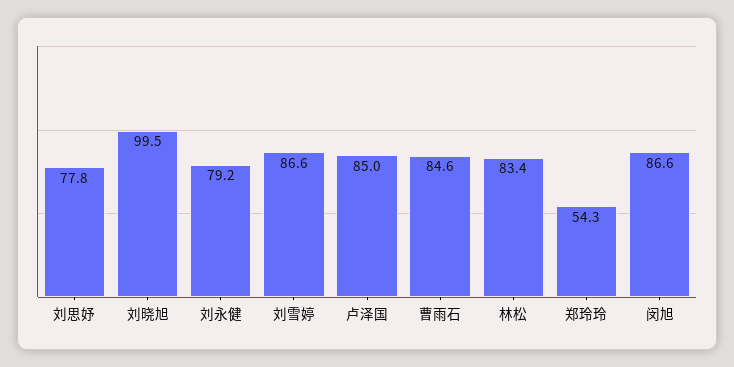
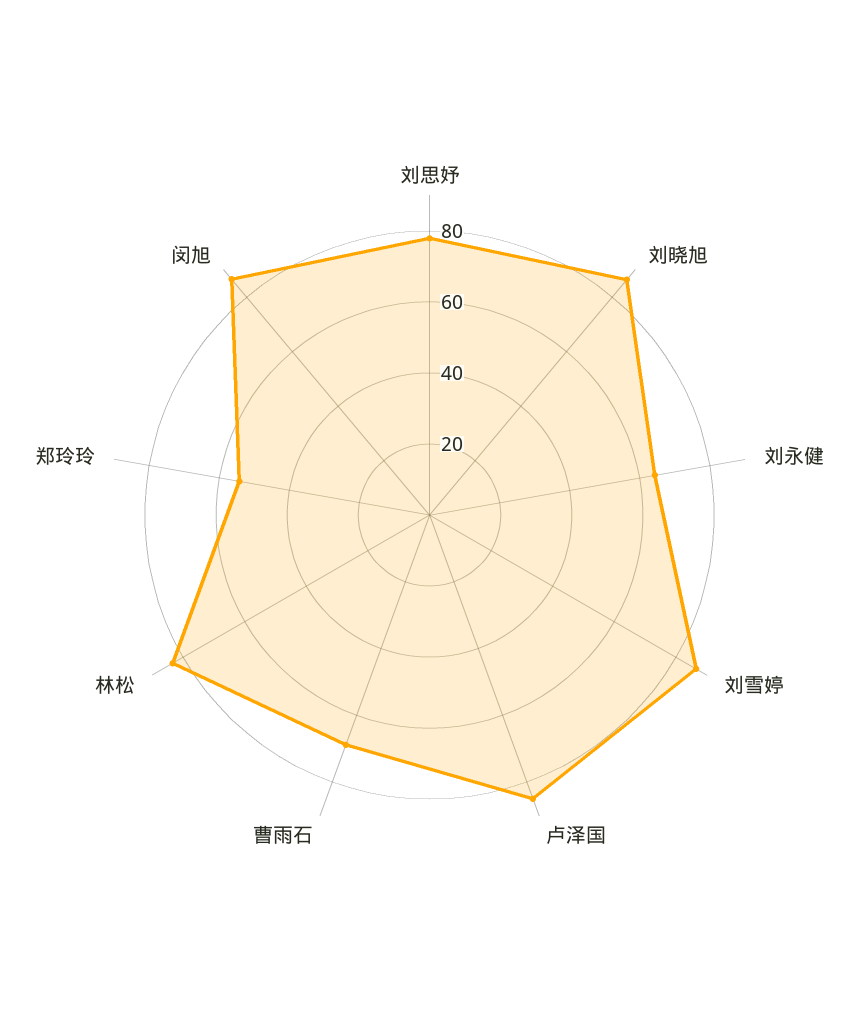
  {
    "刘思妤": 77.8,
-   "刘晓旭": 99.5,
+   "刘晓旭": 85,
-   "刘永健": 79.2,
+   "刘永健": 65,
    "刘雪婷": 86.6,
    "卢泽国": 85,
-   "曹雨石": 84.6,
+   "曹雨石": 70,
    "林松": 83.4,
    "郑玲玲": 54.3,
    "闵旭": 86.6
  }

